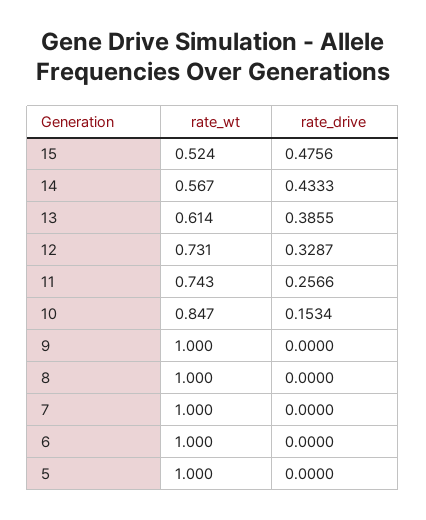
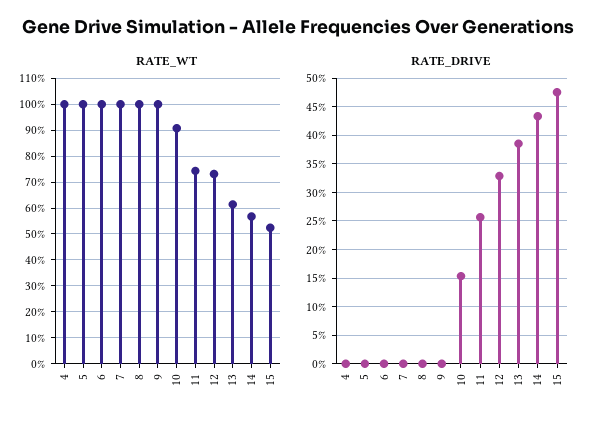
  {
    "rate_wt": {
      "15": 0.524,
      "14": 0.567,
      "13": 0.614,
      "12": 0.731,
      "11": 0.743,
-     "10": 0.847,
+     "10": 0.9,
      "9": 1,
      "8": 1,
      "7": 1,
      "6": 1,
-     "5": 1
+     "5": 1,
+     "4": 1
    },
    "rate_drive": {
      "15": 0.4756,
      "14": 0.4333,
      "13": 0.3855,
      "12": 0.3287,
      "11": 0.2566,
      "10": 0.1534,
      "9": 0,
      "8": 0,
      "7": 0,
      "6": 0,
-     "5": 0
+     "5": 0,
+     "4": 0
    }
  }

